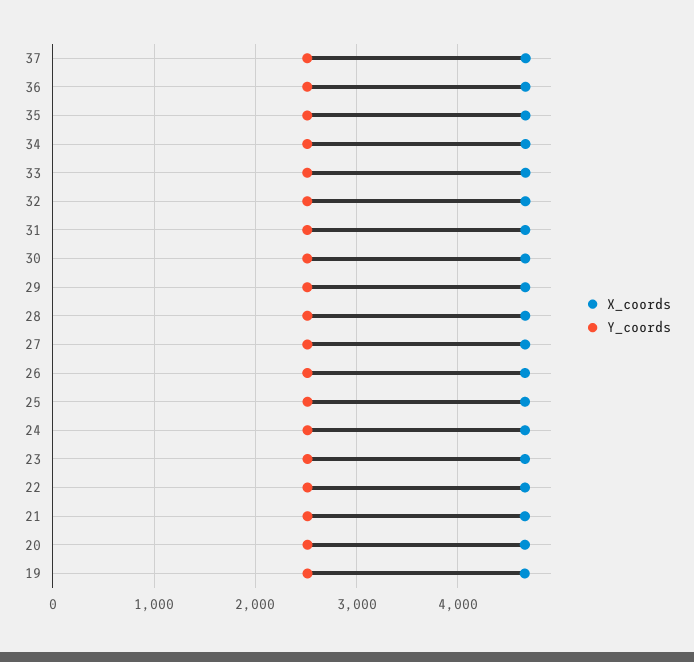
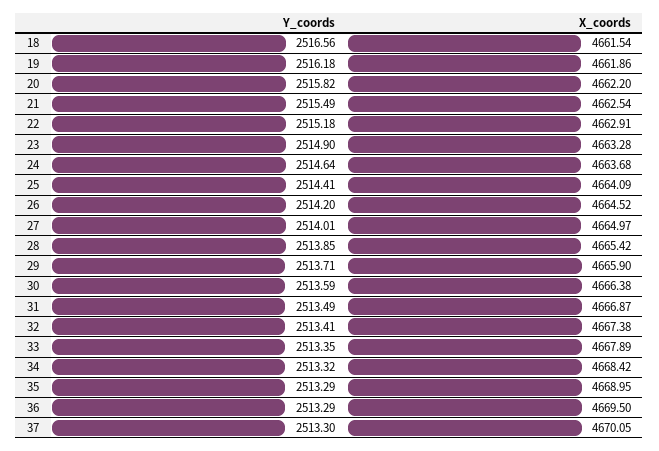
  {
    "X_coords": {
      "37": 4670.05,
      "36": 4669.5,
      "35": 4668.95,
      "34": 4668.42,
      "33": 4667.89,
      "32": 4667.38,
      "31": 4666.87,
      "30": 4666.38,
      "29": 4665.9,
      "28": 4665.42,
      "27": 4664.97,
      "26": 4664.52,
      "25": 4664.09,
      "24": 4663.68,
      "23": 4663.28,
      "22": 4662.91,
      "21": 4662.54,
      "20": 4662.2,
-     "19": 4661.86
+     "19": 4661.86,
+     "18": 4661.54
    },
    "Y_coords": {
      "37": 2513.3,
      "36": 2513.29,
      "35": 2513.29,
      "34": 2513.32,
      "33": 2513.35,
      "32": 2513.41,
      "31": 2513.49,
      "30": 2513.59,
      "29": 2513.71,
      "28": 2513.85,
      "27": 2514.01,
      "26": 2514.2,
      "25": 2514.41,
      "24": 2514.64,
      "23": 2514.9,
      "22": 2515.18,
      "21": 2515.49,
      "20": 2515.82,
-     "19": 2516.18
+     "19": 2516.18,
+     "18": 2516.56
    }
  }

